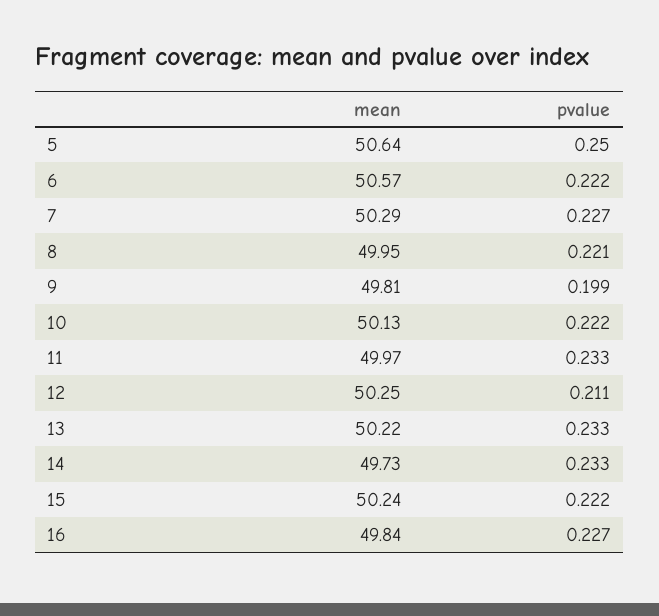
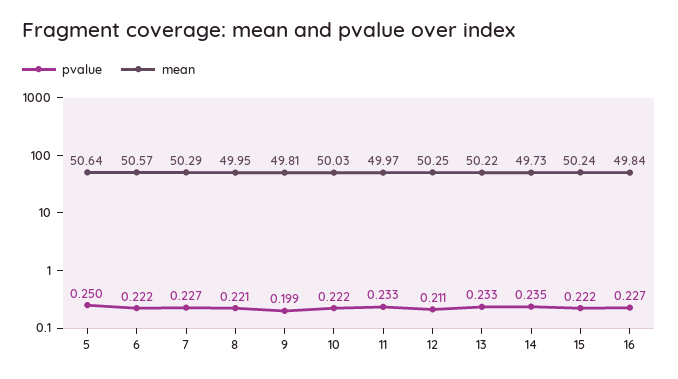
  {
    "mean": {
      "5": 50.64,
      "6": 50.57,
      "7": 50.29,
      "8": 49.95,
      "9": 49.81,
-     "10": 50.13,
+     "10": 50.03,
      "11": 49.97,
      "12": 50.25,
      "13": 50.22,
      "14": 49.73,
      "15": 50.24,
      "16": 49.84
    },
    "pvalue": {
      "5": 0.25,
      "6": 0.222,
      "7": 0.227,
      "8": 0.221,
      "9": 0.199,
      "10": 0.222,
      "11": 0.233,
      "12": 0.211,
      "13": 0.233,
-     "14": 0.233,
+     "14": 0.235,
      "15": 0.222,
      "16": 0.227
    }
  }

